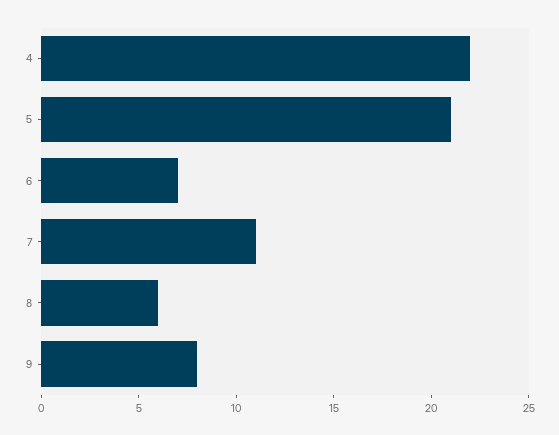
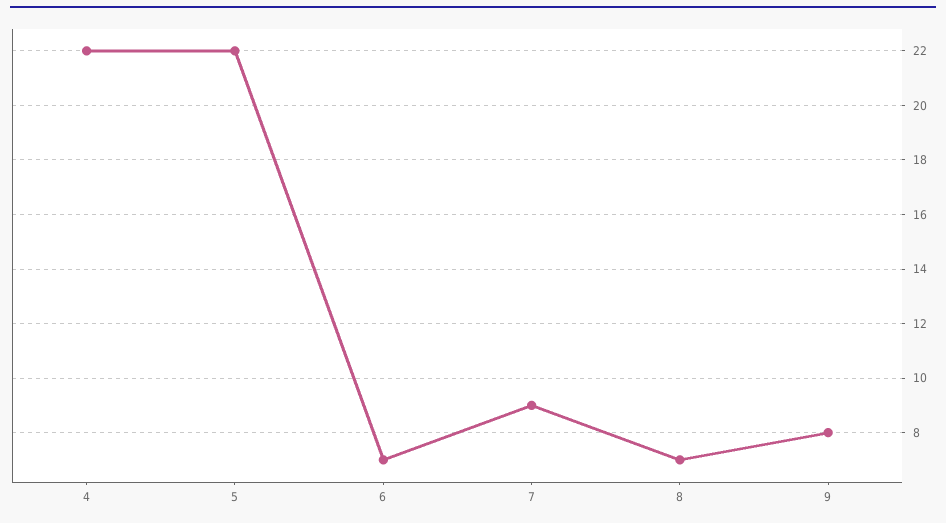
  {
    "4": 22,
-   "5": 21,
+   "5": 22,
    "6": 7,
-   "7": 11,
+   "7": 9,
-   "8": 6,
+   "8": 7,
    "9": 8
  }

